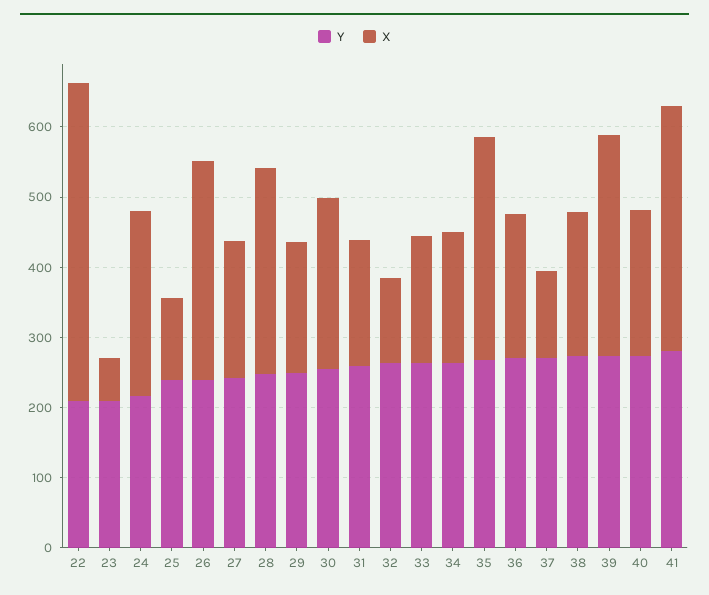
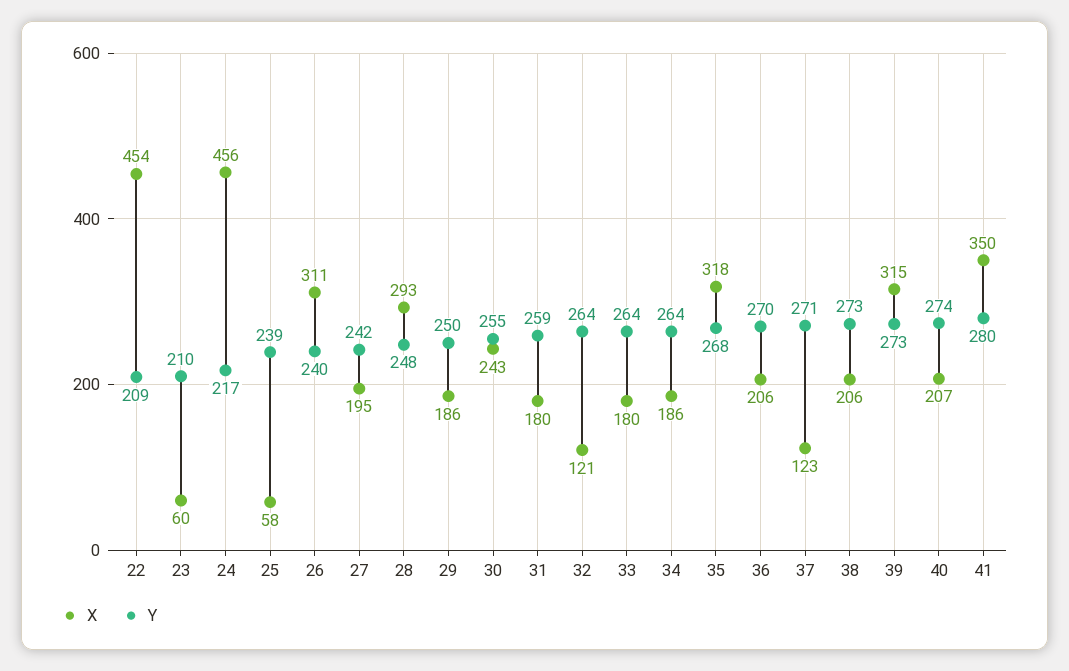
  {
    "Y": {
      "22": 209,
      "23": 210,
      "24": 217,
      "25": 239,
      "26": 240,
      "27": 242,
      "28": 248,
      "29": 250,
      "30": 255,
      "31": 259,
      "32": 264,
      "33": 264,
      "34": 264,
      "35": 268,
      "36": 270,
      "37": 271,
      "38": 273,
      "39": 273,
      "40": 274,
      "41": 280
    },
    "X": {
      "22": 454,
      "23": 60,
-     "24": 260,
+     "24": 456,
-     "25": 120,
+     "25": 58,
      "26": 311,
      "27": 195,
      "28": 293,
      "29": 186,
      "30": 243,
      "31": 180,
      "32": 121,
      "33": 180,
      "34": 186,
      "35": 318,
      "36": 206,
      "37": 123,
      "38": 206,
      "39": 315,
      "40": 207,
      "41": 350
    }
  }

